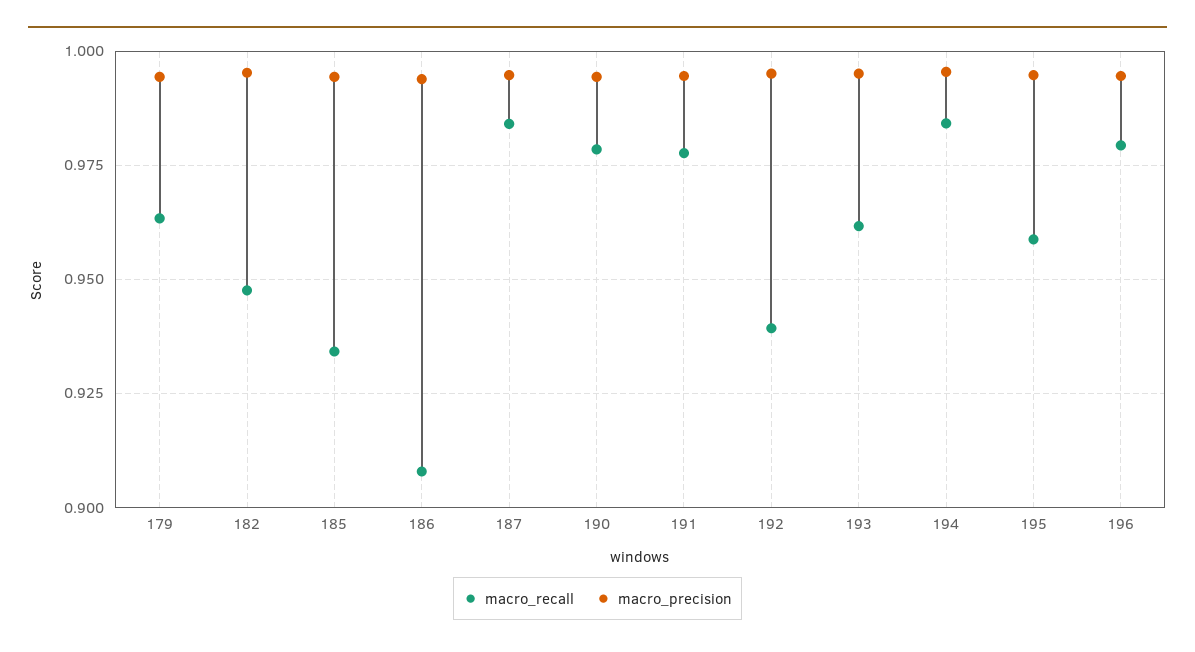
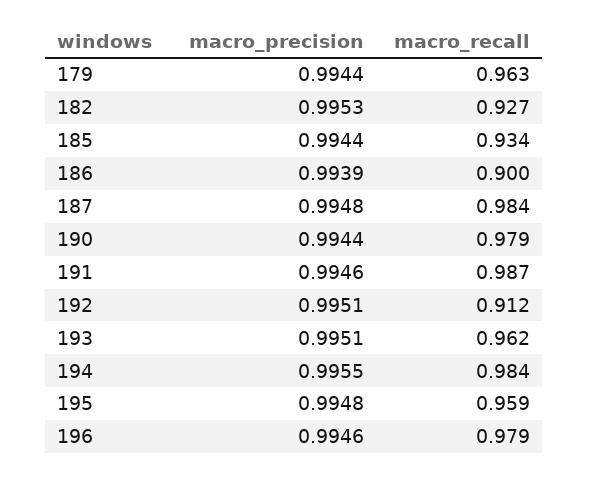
  {
    "macro_recall": {
      "179": 0.963,
-     "182": 0.9475,
+     "182": 0.927,
      "185": 0.934,
-     "186": 0.9075,
+     "186": 0.9,
      "187": 0.984,
      "190": 0.979,
-     "191": 0.9775,
+     "191": 0.987,
-     "192": 0.94,
+     "192": 0.912,
      "193": 0.962,
      "194": 0.984,
      "195": 0.959,
      "196": 0.979
    },
    "macro_precision": {
      "179": 0.9944,
      "182": 0.9953,
      "185": 0.9944,
      "186": 0.9939,
      "187": 0.9948,
      "190": 0.9944,
      "191": 0.9946,
      "192": 0.9951,
      "193": 0.9951,
      "194": 0.9955,
      "195": 0.9948,
      "196": 0.9946
    }
  }

